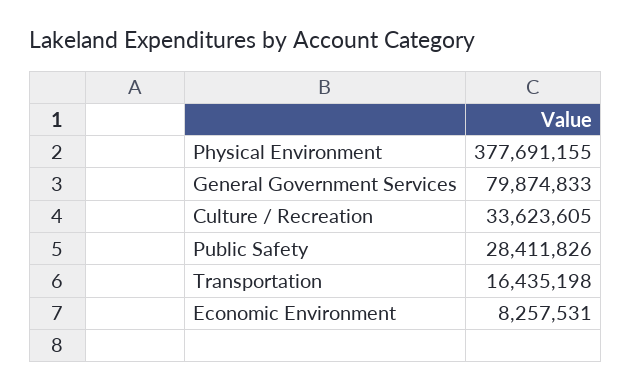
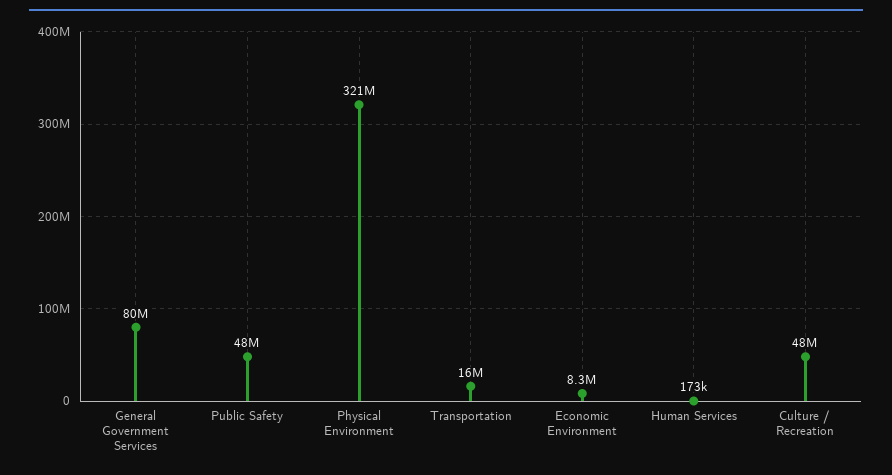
  {
-   "Physical Environment": 377691155,
+   "Physical Environment": 321000000,
    "General Government Services": 79874833,
-   "Culture / Recreation": 33623605,
+   "Culture / Recreation": 48000000,
-   "Public Safety": 28411826,
+   "Public Safety": 48000000,
    "Transportation": 16435198,
-   "Economic Environment": 8257531
+   "Economic Environment": 8257531,
+   "Human Services": 173000
  }

